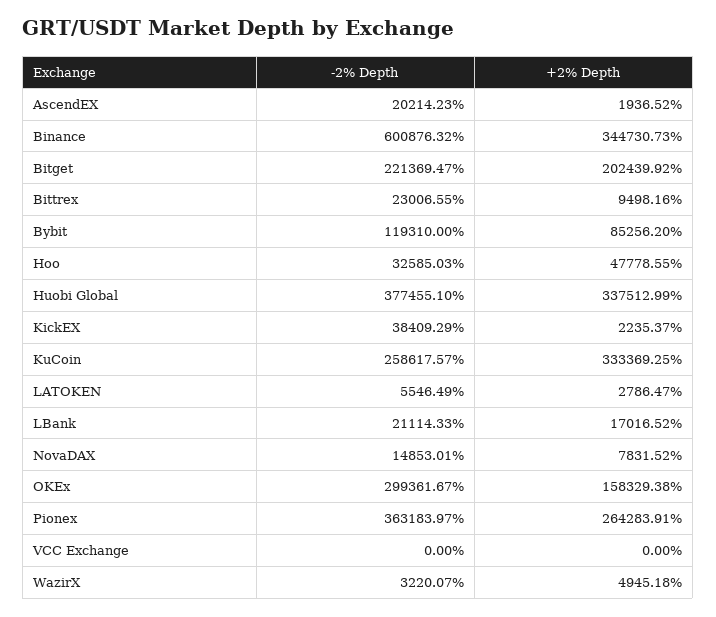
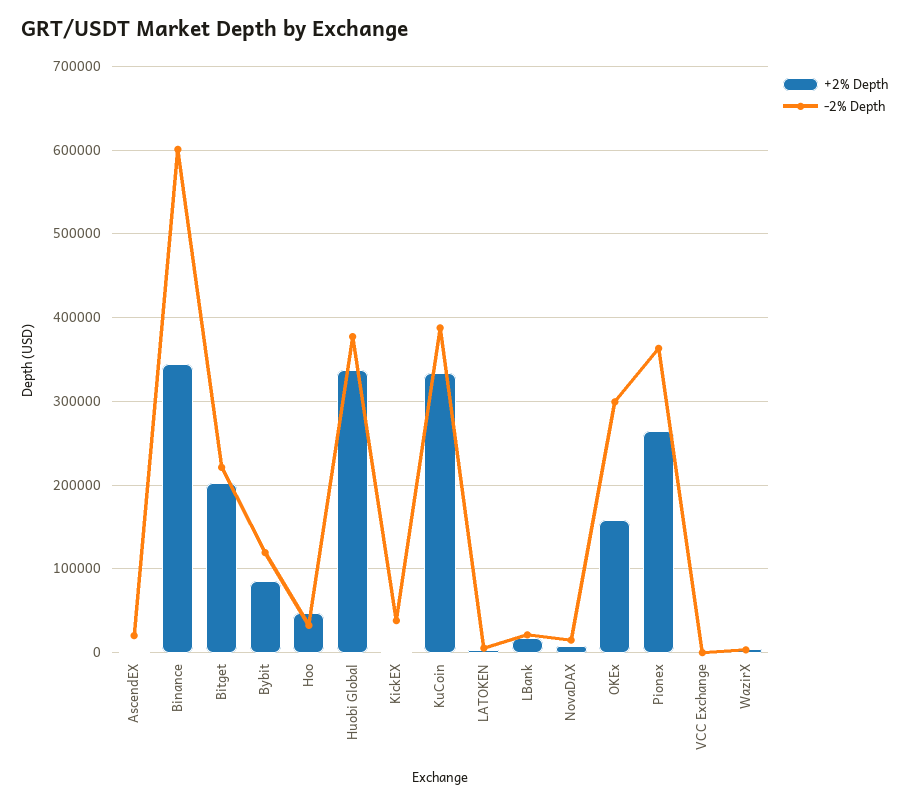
  {
    "-2% Depth": {
      "AscendEX": 20214.23,
      "Binance": 600876.32,
      "Bitget": 221369.47,
-     "Bittrex": 23006.55,
      "Bybit": 119310,
      "Hoo": 32585.03,
      "Huobi Global": 377455.1,
      "KickEX": 38409.29,
-     "KuCoin": 258617.57,
+     "KuCoin": 390000,
      "LATOKEN": 5546.49,
      "LBank": 21114.33,
      "NovaDAX": 14853.01,
      "OKEx": 299361.67,
      "Pionex": 363183.97,
      "VCC Exchange": 0,
      "WazirX": 3220.07
    },
    "+2% Depth": {
      "AscendEX": 1936.52,
      "Binance": 344730.73,
      "Bitget": 202439.92,
-     "Bittrex": 9498.16,
      "Bybit": 85256.2,
      "Hoo": 47778.55,
      "Huobi Global": 337512.99,
      "KickEX": 2235.37,
      "KuCoin": 333369.25,
      "LATOKEN": 2786.47,
      "LBank": 17016.52,
      "NovaDAX": 7831.52,
      "OKEx": 158329.38,
      "Pionex": 264283.91,
      "VCC Exchange": 0,
      "WazirX": 4945.18
    }
  }

